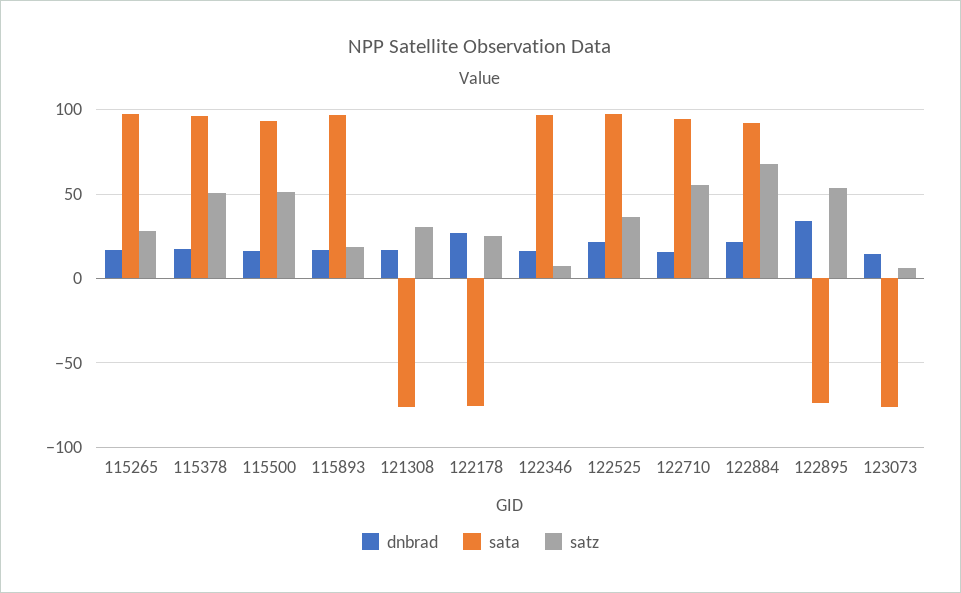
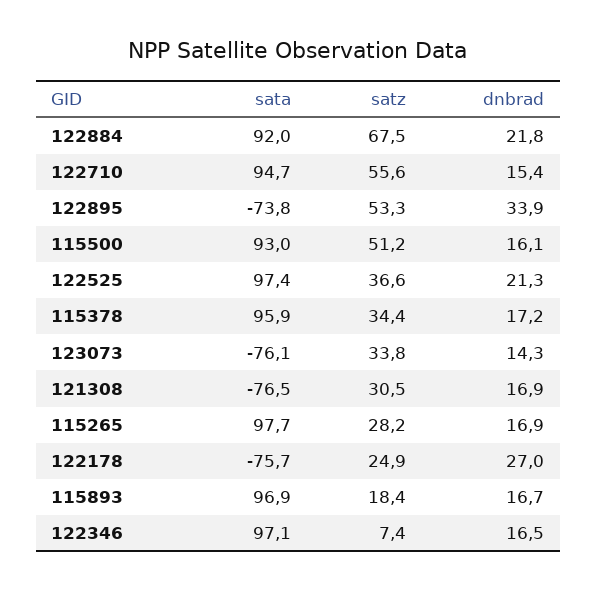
  {
    "dnbrad": {
      "115265": 16.9,
      "115378": 17.2,
      "115500": 16.1,
      "115893": 16.7,
      "121308": 16.9,
      "122178": 27,
      "122346": 16.5,
      "122525": 21.3,
      "122710": 15.4,
      "122884": 21.8,
      "122895": 33.9,
      "123073": 14.3
    },
    "sata": {
      "115265": 97.7,
      "115378": 95.9,
      "115500": 93,
      "115893": 96.9,
      "121308": -76.5,
      "122178": -75.7,
      "122346": 97.1,
      "122525": 97.4,
      "122710": 94.7,
      "122884": 92,
      "122895": -73.8,
      "123073": -76.1
    },
    "satz": {
      "115265": 28.2,
-     "115378": 50,
+     "115378": 34.4,
      "115500": 51.2,
      "115893": 18.4,
      "121308": 30.5,
      "122178": 24.9,
      "122346": 7.4,
      "122525": 36.6,
      "122710": 55.6,
      "122884": 67.5,
      "122895": 53.3,
-     "123073": 5
+     "123073": 33.8
    }
  }

